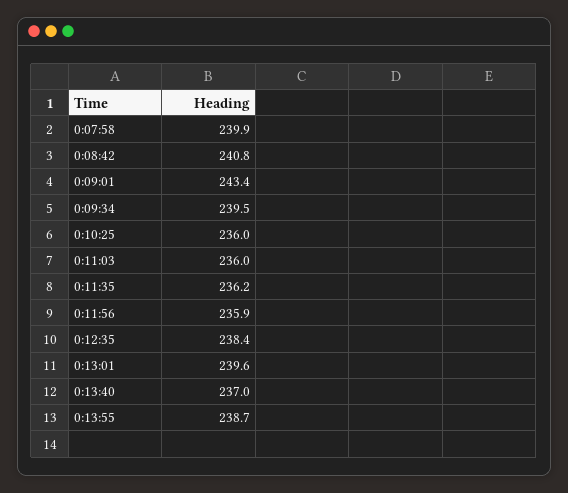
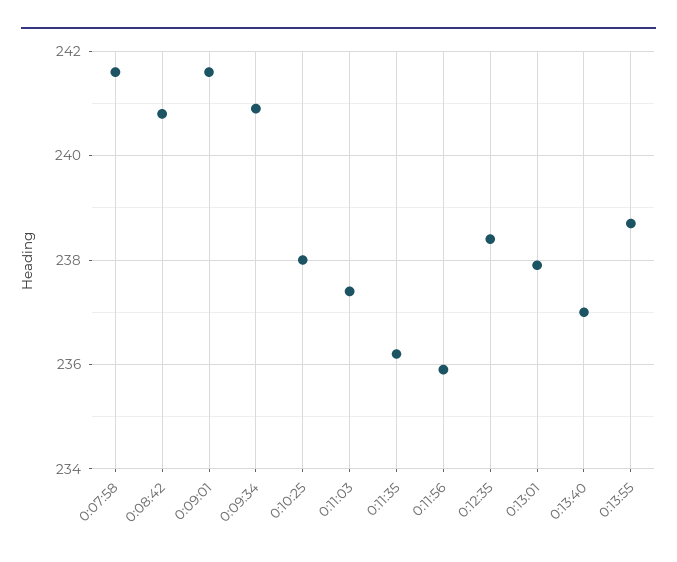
  {
-   "0:07:58": 239.9,
+   "0:07:58": 241.5,
    "0:08:42": 240.8,
-   "0:09:01": 243.4,
+   "0:09:01": 241.5,
-   "0:09:34": 239.5,
+   "0:09:34": 241,
-   "0:10:25": 236,
+   "0:10:25": 238,
-   "0:11:03": 236,
+   "0:11:03": 237.5,
    "0:11:35": 236.2,
    "0:11:56": 235.9,
    "0:12:35": 238.4,
-   "0:13:01": 239.6,
+   "0:13:01": 238,
    "0:13:40": 237,
    "0:13:55": 238.7
  }

